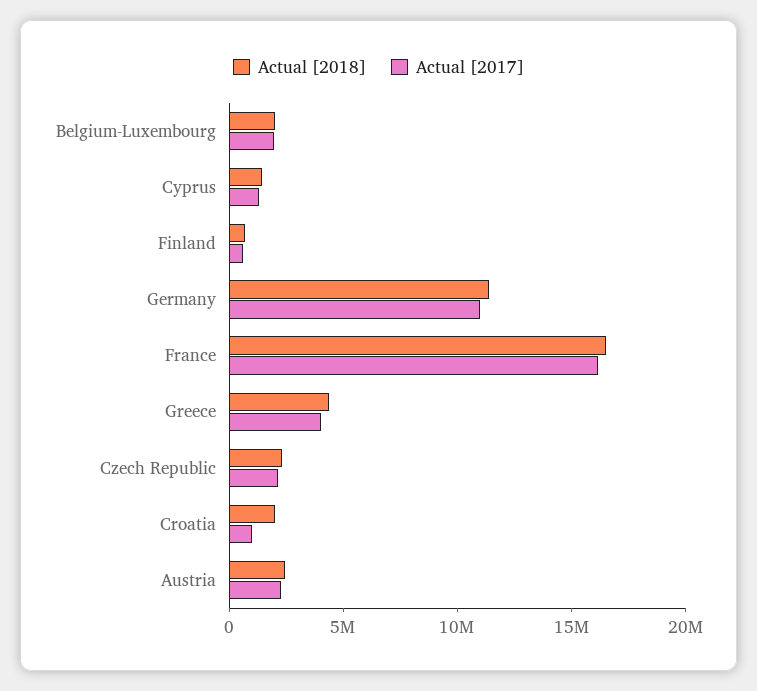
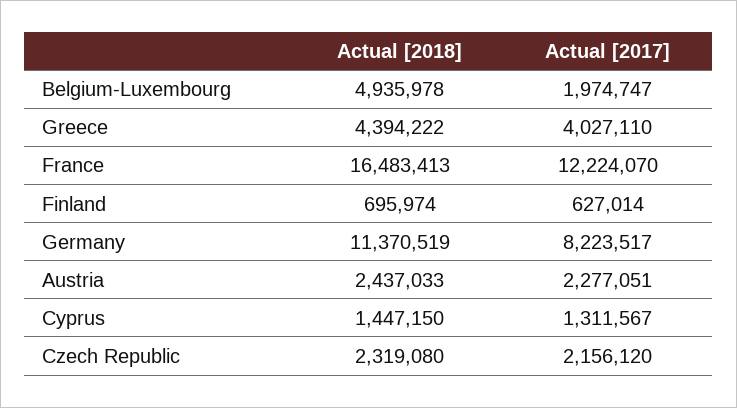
  {
    "Actual [2018]": {
-     "Belgium-Luxembourg": 2000000,
+     "Belgium-Luxembourg": 4935978,
      "Cyprus": 1447150,
      "Finland": 695974,
      "Germany": 11370519,
      "France": 16483413,
      "Greece": 4394222,
      "Czech Republic": 2319080,
-     "Croatia": 2000000,
      "Austria": 2437033
    },
    "Actual [2017]": {
      "Belgium-Luxembourg": 1974747,
      "Cyprus": 1311567,
      "Finland": 627014,
-     "Germany": 11000000,
+     "Germany": 8223517,
-     "France": 16000000,
+     "France": 12224070,
      "Greece": 4027110,
      "Czech Republic": 2156120,
-     "Croatia": 1000000,
      "Austria": 2277051
    }
  }

